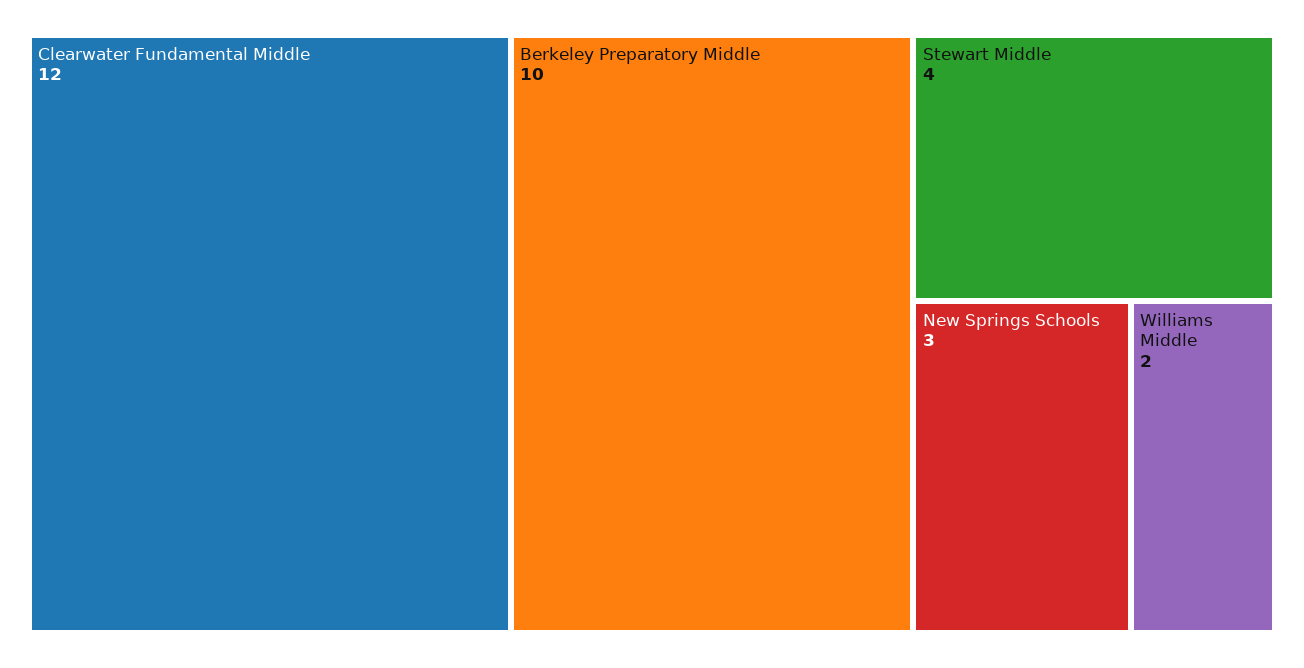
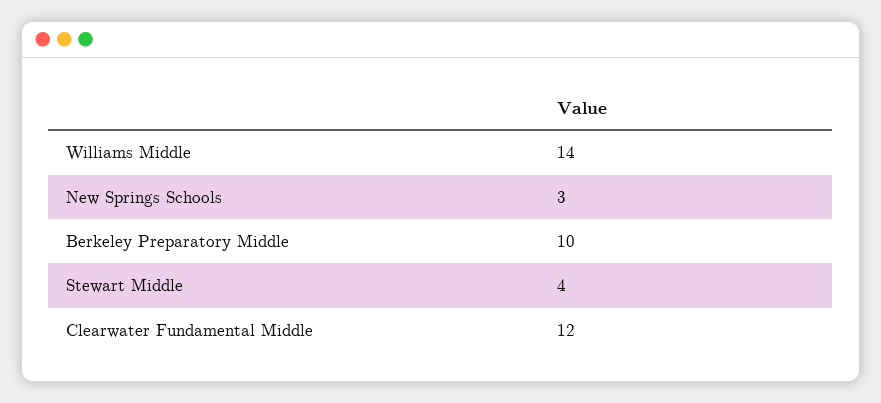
  {
    "Clearwater Fundamental Middle": 12,
    "Berkeley Preparatory Middle": 10,
    "Stewart Middle": 4,
    "New Springs Schools": 3,
-   "Williams Middle": 2
+   "Williams Middle": 14
  }

